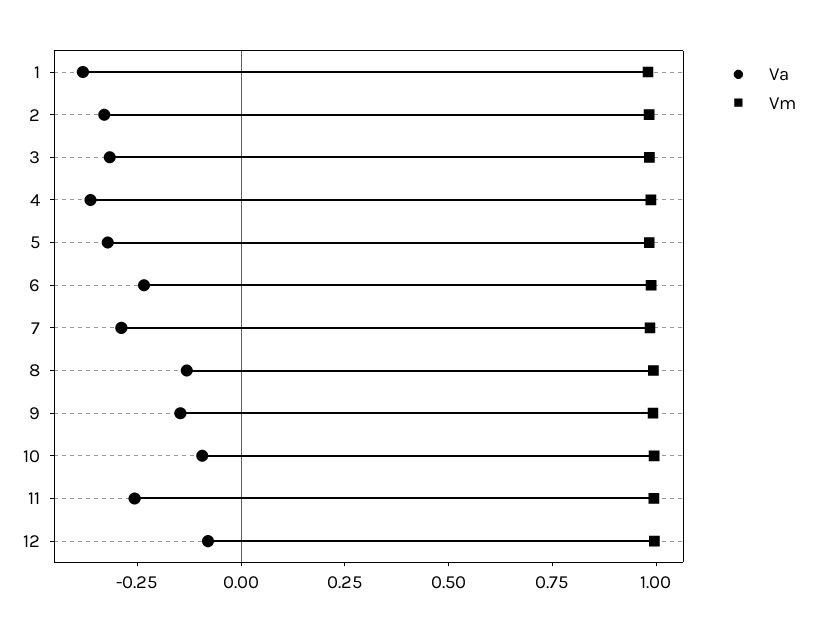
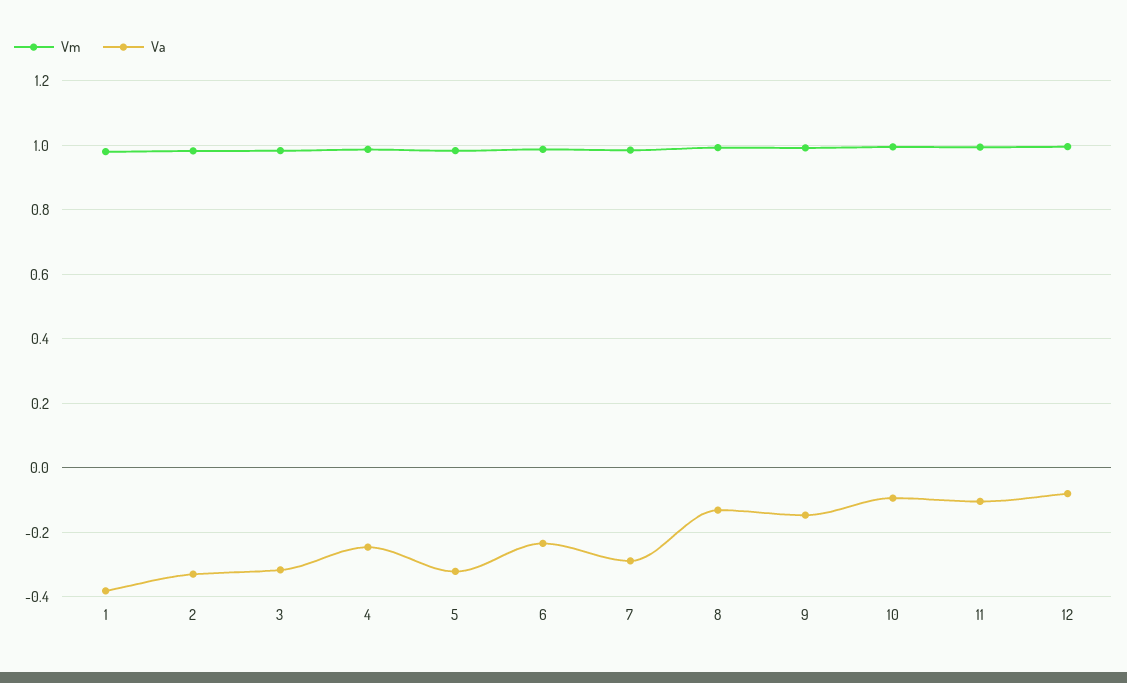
  {
    "Va": {
      "1": -0.38,
      "2": -0.32,
      "3": -0.32,
-     "4": -0.35,
+     "4": -0.24,
      "5": -0.32,
      "6": -0.24,
      "7": -0.28,
      "8": -0.14,
      "9": -0.14,
      "10": -0.1,
-     "11": -0.25,
+     "11": -0.1,
      "12": -0.08
    },
    "Vm": {
      "1": 0.98,
      "2": 0.98,
      "3": 0.98,
      "4": 0.98,
      "5": 0.98,
      "6": 0.98,
      "7": 0.98,
      "8": 1,
      "9": 1,
      "10": 1,
      "11": 1,
      "12": 1
    }
  }

